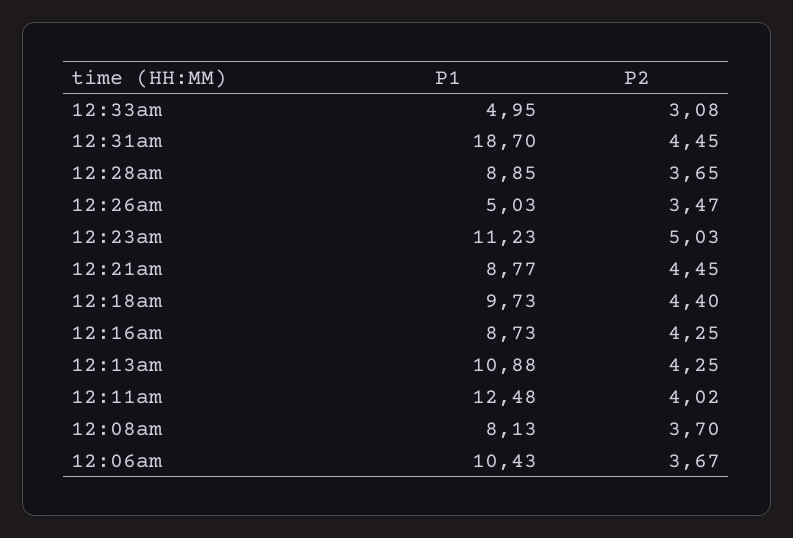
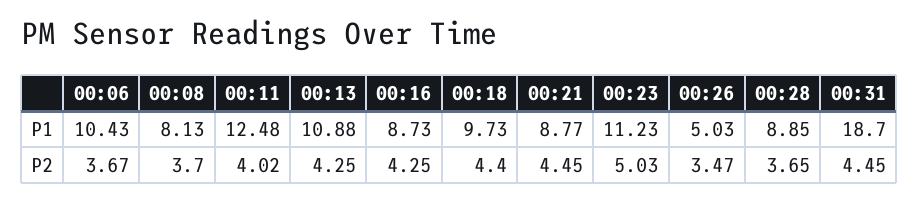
  {
    "P1": {
-     "12:33am": 4.95,
      "12:31am": 18.7,
      "12:28am": 8.85,
      "12:26am": 5.03,
      "12:23am": 11.23,
      "12:21am": 8.77,
      "12:18am": 9.73,
      "12:16am": 8.73,
      "12:13am": 10.88,
      "12:11am": 12.48,
      "12:08am": 8.13,
      "12:06am": 10.43
    },
    "P2": {
-     "12:33am": 3.08,
      "12:31am": 4.45,
      "12:28am": 3.65,
      "12:26am": 3.47,
      "12:23am": 5.03,
      "12:21am": 4.45,
      "12:18am": 4.4,
      "12:16am": 4.25,
      "12:13am": 4.25,
      "12:11am": 4.02,
      "12:08am": 3.7,
      "12:06am": 3.67
    }
  }

